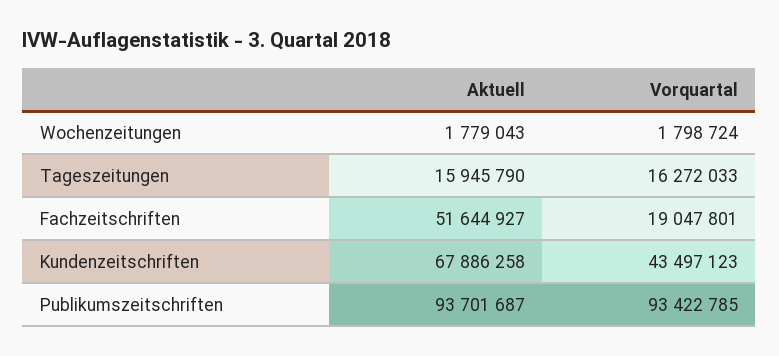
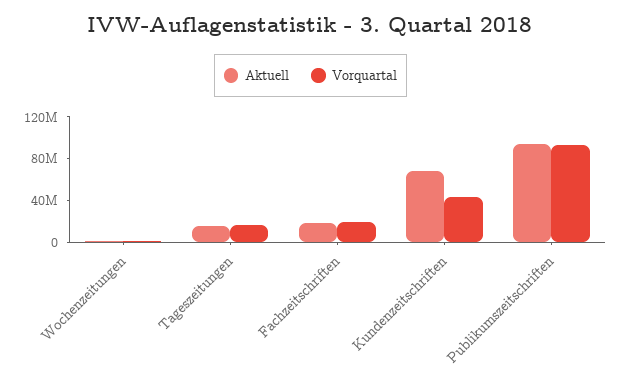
  {
    "Aktuell": {
      "Wochenzeitungen": 1779043,
      "Tageszeitungen": 15945790,
-     "Fachzeitschriften": 51644927,
+     "Fachzeitschriften": 20000000,
      "Kundenzeitschriften": 67886258,
      "Publikumszeitschriften": 93701687
    },
    "Vorquartal": {
      "Wochenzeitungen": 1798724,
      "Tageszeitungen": 16272033,
      "Fachzeitschriften": 19047801,
      "Kundenzeitschriften": 43497123,
      "Publikumszeitschriften": 93422785
    }
  }

